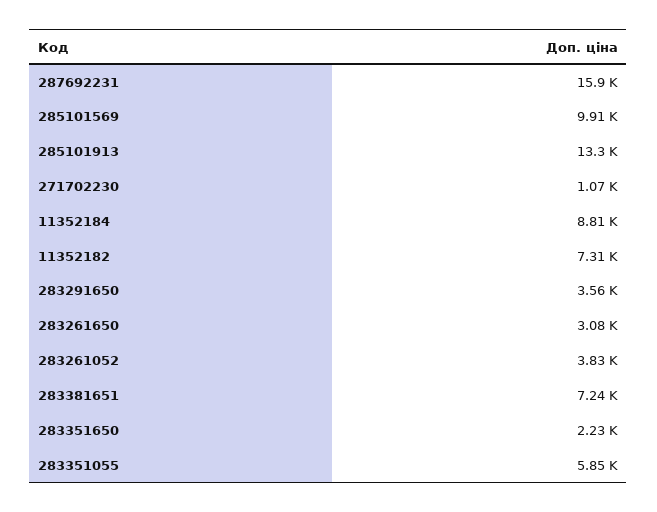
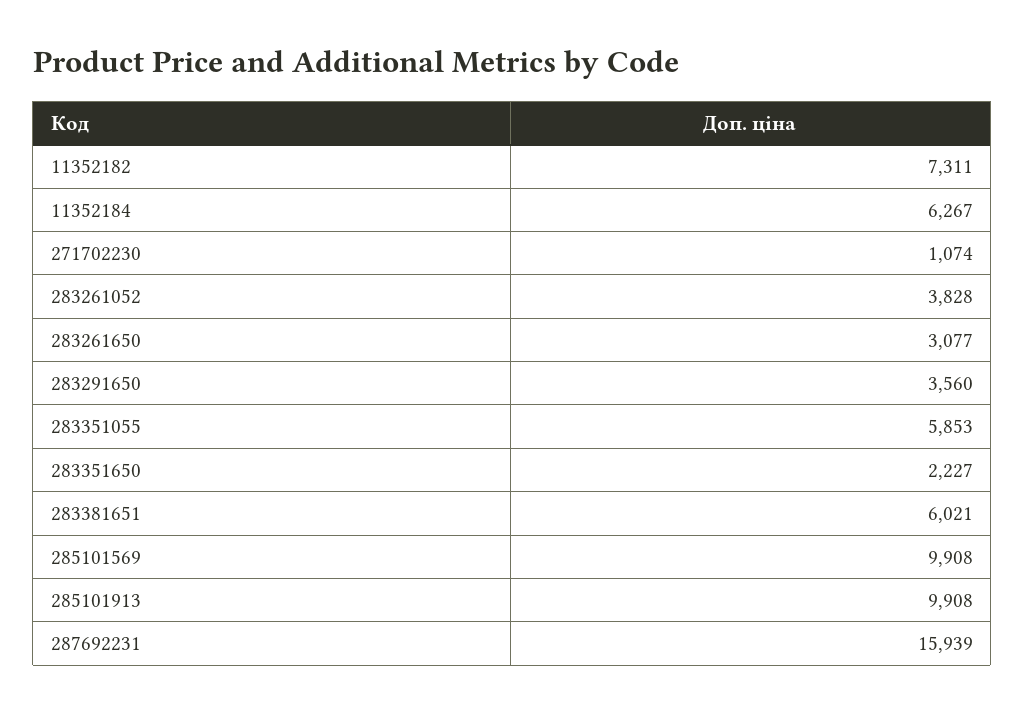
  {
    "287692231": 15939,
    "285101569": 9908,
-   "285101913": 13300,
+   "285101913": 9908,
    "271702230": 1074,
-   "11352184": 8810,
+   "11352184": 6267,
    "11352182": 7311,
    "283291650": 3560,
    "283261650": 3077,
    "283261052": 3828,
-   "283381651": 7240,
+   "283381651": 6021,
    "283351650": 2227,
    "283351055": 5853
  }

